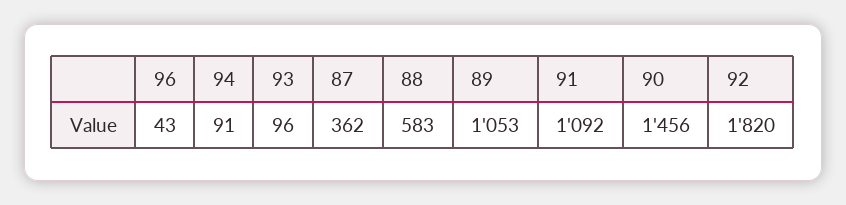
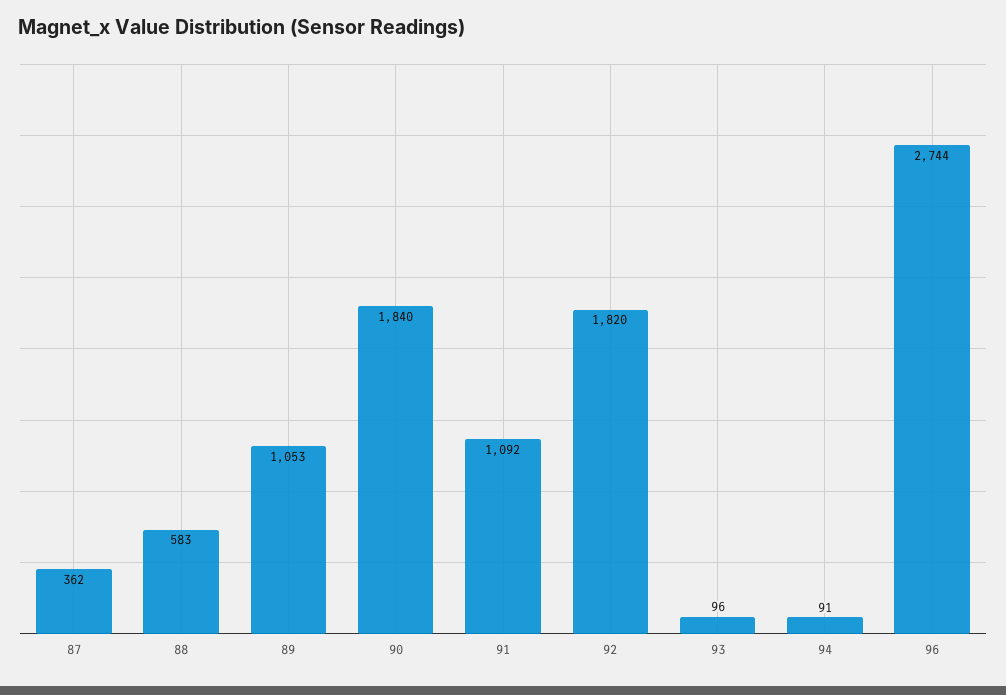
  {
-   "96": 43,
+   "96": 2744,
    "94": 91,
    "93": 96,
    "87": 362,
    "88": 583,
    "89": 1053,
    "91": 1092,
-   "90": 1456,
+   "90": 1840,
    "92": 1820
  }

